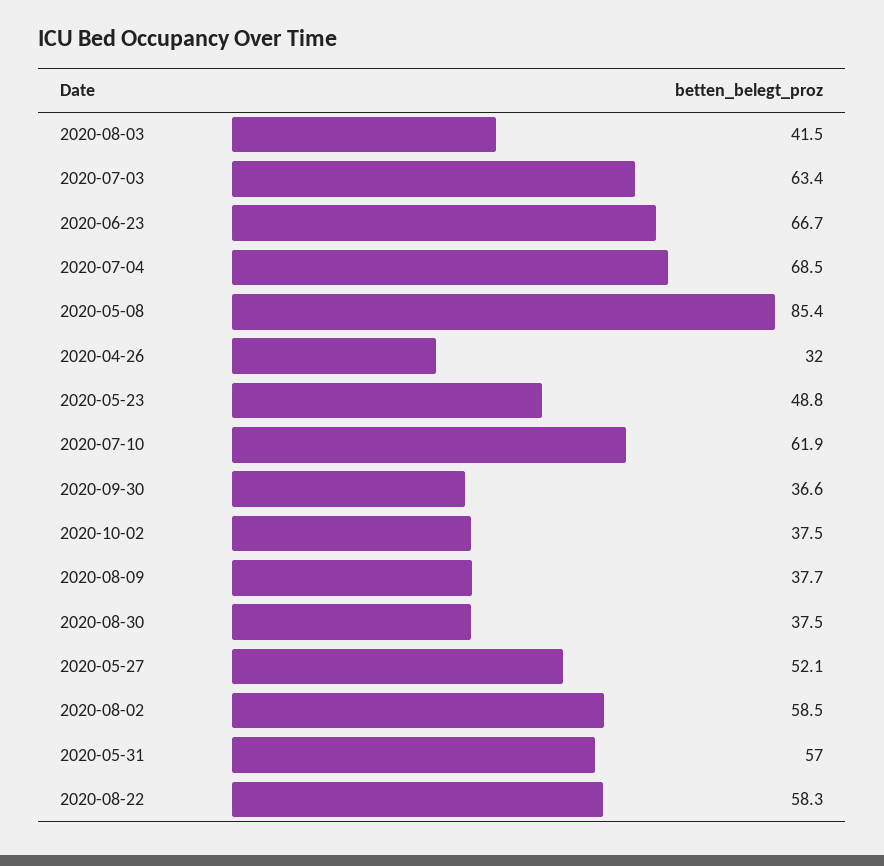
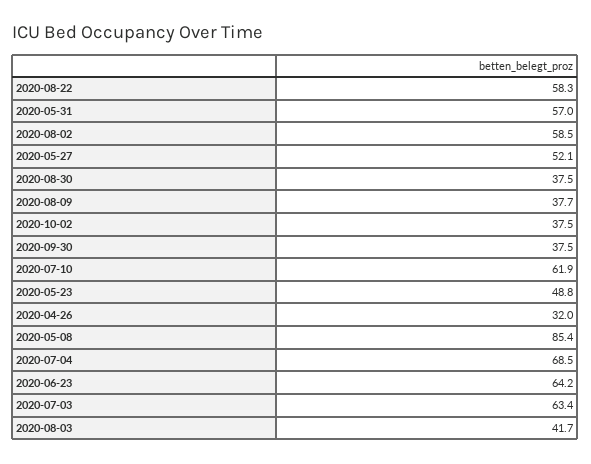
  {
-   "2020-08-03": 41.5,
+   "2020-08-03": 41.7,
    "2020-07-03": 63.4,
-   "2020-06-23": 66.7,
+   "2020-06-23": 64.2,
    "2020-07-04": 68.5,
    "2020-05-08": 85.4,
    "2020-04-26": 32,
    "2020-05-23": 48.8,
    "2020-07-10": 61.9,
-   "2020-09-30": 36.6,
+   "2020-09-30": 37.5,
    "2020-10-02": 37.5,
    "2020-08-09": 37.7,
    "2020-08-30": 37.5,
    "2020-05-27": 52.1,
    "2020-08-02": 58.5,
    "2020-05-31": 57,
    "2020-08-22": 58.3
  }

